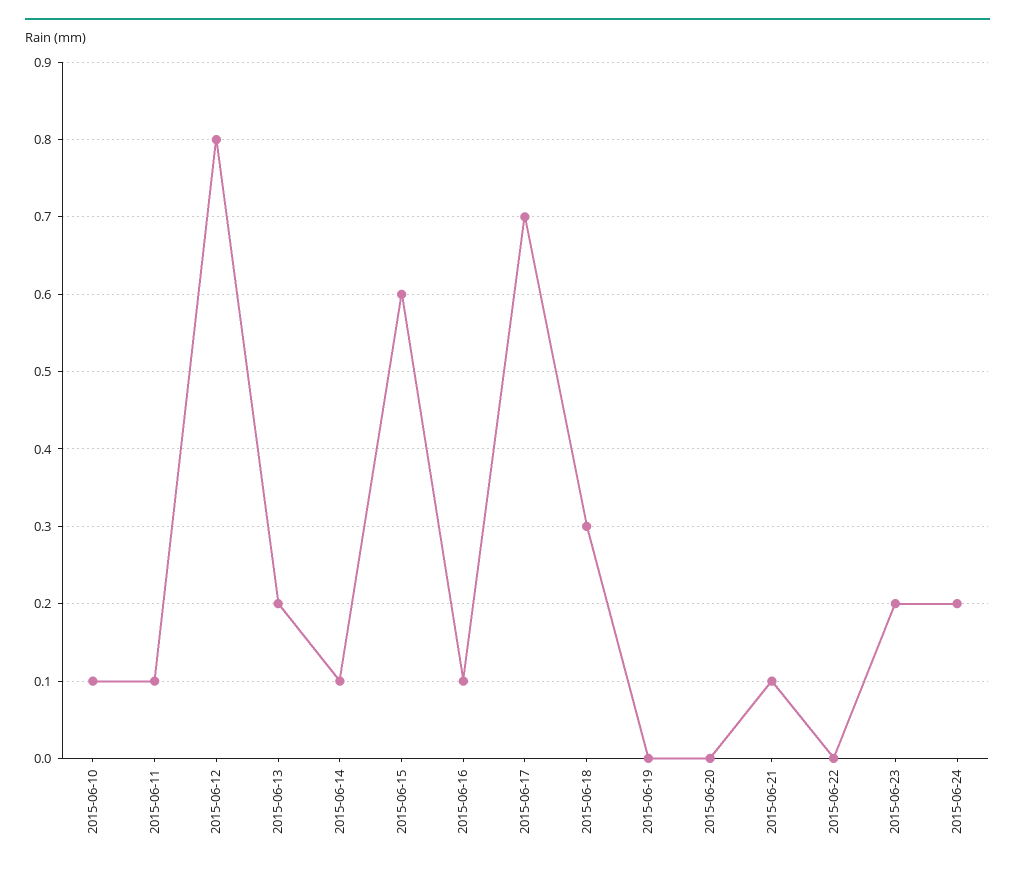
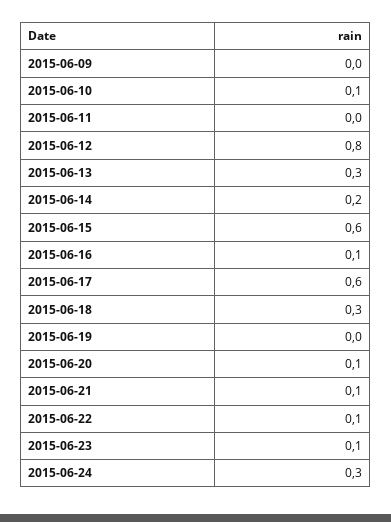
  {
    "2015-06-10": 0.1,
-   "2015-06-11": 0.1,
+   "2015-06-11": 0,
    "2015-06-12": 0.8,
-   "2015-06-13": 0.2,
+   "2015-06-13": 0.3,
-   "2015-06-14": 0.1,
+   "2015-06-14": 0.2,
    "2015-06-15": 0.6,
    "2015-06-16": 0.1,
-   "2015-06-17": 0.7,
+   "2015-06-17": 0.6,
    "2015-06-18": 0.3,
    "2015-06-19": 0,
-   "2015-06-20": 0,
+   "2015-06-20": 0.1,
    "2015-06-21": 0.1,
-   "2015-06-22": 0,
+   "2015-06-22": 0.1,
-   "2015-06-23": 0.2,
+   "2015-06-23": 0.1,
-   "2015-06-24": 0.2
+   "2015-06-24": 0.3,
+   "2015-06-09": 0
  }

